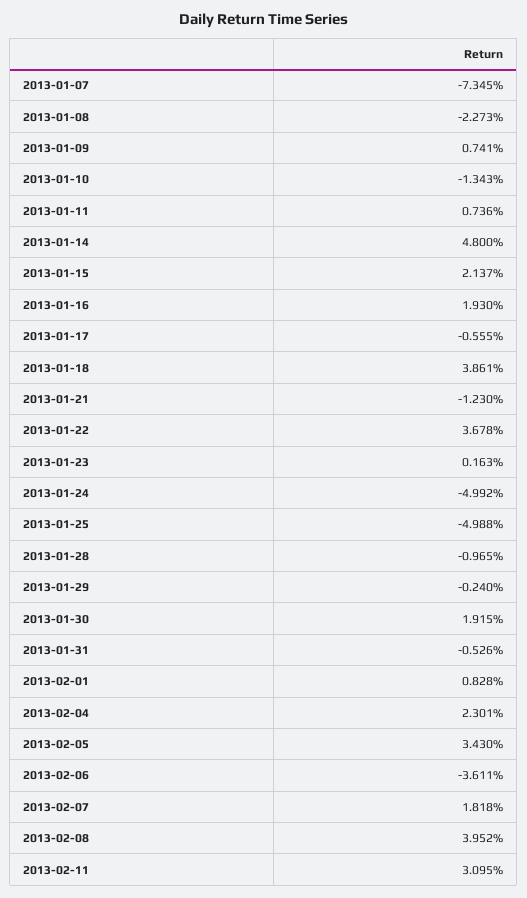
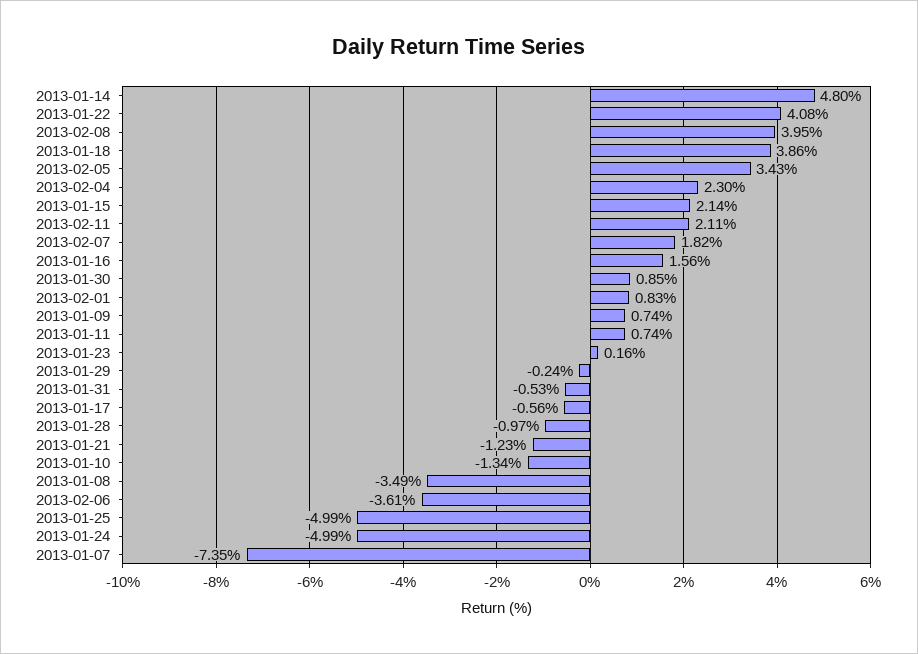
  {
    "2013-01-07": -7.345,
-   "2013-01-08": -2.273,
+   "2013-01-08": -3.49,
    "2013-01-09": 0.741,
    "2013-01-10": -1.343,
    "2013-01-11": 0.736,
    "2013-01-14": 4.8,
    "2013-01-15": 2.137,
-   "2013-01-16": 1.93,
+   "2013-01-16": 1.56,
    "2013-01-17": -0.555,
    "2013-01-18": 3.861,
    "2013-01-21": -1.23,
-   "2013-01-22": 3.678,
+   "2013-01-22": 4.08,
    "2013-01-23": 0.163,
    "2013-01-24": -4.992,
    "2013-01-25": -4.988,
    "2013-01-28": -0.965,
    "2013-01-29": -0.24,
-   "2013-01-30": 1.915,
+   "2013-01-30": 0.85,
    "2013-01-31": -0.526,
    "2013-02-01": 0.828,
    "2013-02-04": 2.301,
    "2013-02-05": 3.43,
    "2013-02-06": -3.611,
    "2013-02-07": 1.818,
    "2013-02-08": 3.952,
-   "2013-02-11": 3.095
+   "2013-02-11": 2.11
  }

